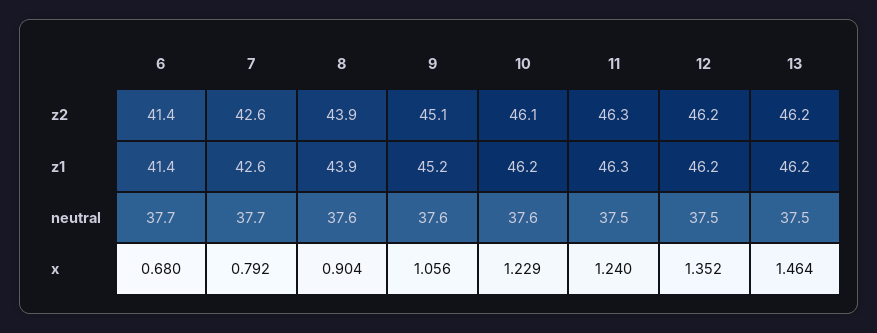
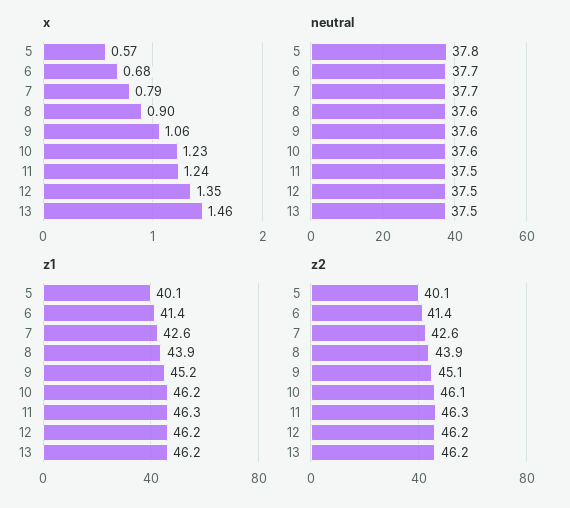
  {
    "z2": {
      "6": 41.4,
      "7": 42.6,
      "8": 43.9,
      "9": 45.1,
      "10": 46.1,
      "11": 46.3,
      "12": 46.2,
-     "13": 46.2
+     "13": 46.2,
+     "5": 40.1
    },
    "z1": {
      "6": 41.4,
      "7": 42.6,
      "8": 43.9,
      "9": 45.2,
      "10": 46.2,
      "11": 46.3,
      "12": 46.2,
-     "13": 46.2
+     "13": 46.2,
+     "5": 40.1
    },
    "neutral": {
      "6": 37.7,
      "7": 37.7,
      "8": 37.6,
      "9": 37.6,
      "10": 37.6,
      "11": 37.5,
      "12": 37.5,
-     "13": 37.5
+     "13": 37.5,
+     "5": 37.8
    },
    "x": {
      "6": 0.68,
      "7": 0.792,
      "8": 0.904,
      "9": 1.056,
      "10": 1.229,
      "11": 1.24,
      "12": 1.352,
-     "13": 1.464
+     "13": 1.464,
+     "5": 0.57
    }
  }

